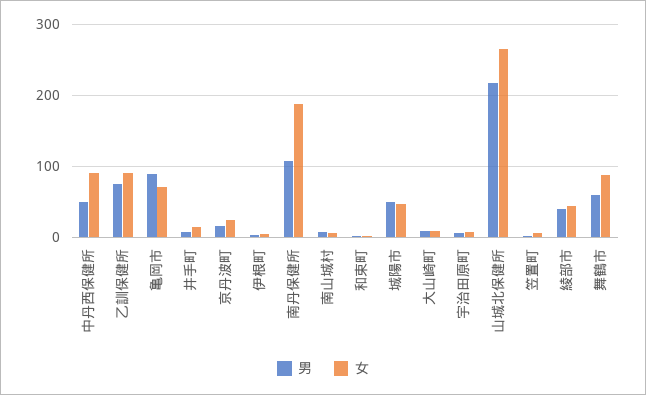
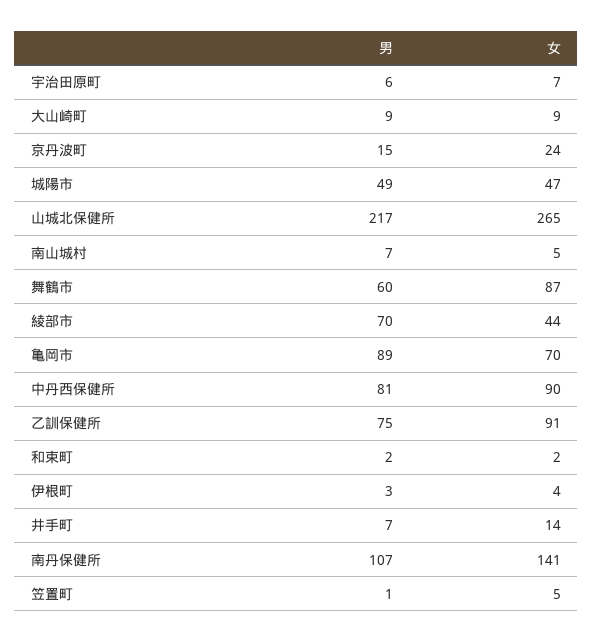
  {
    "男": {
-     "中丹西保健所": 50,
+     "中丹西保健所": 81,
      "乙訓保健所": 75,
      "亀岡市": 89,
      "井手町": 7,
      "京丹波町": 15,
      "伊根町": 3,
      "南丹保健所": 107,
      "南山城村": 7,
      "和束町": 2,
      "城陽市": 49,
      "大山崎町": 9,
      "宇治田原町": 6,
      "山城北保健所": 217,
      "笠置町": 1,
-     "綾部市": 40,
+     "綾部市": 70,
      "舞鶴市": 60
    },
    "女": {
      "中丹西保健所": 90,
      "乙訓保健所": 91,
      "亀岡市": 70,
      "井手町": 14,
      "京丹波町": 24,
      "伊根町": 4,
-     "南丹保健所": 190,
+     "南丹保健所": 141,
      "南山城村": 5,
      "和束町": 2,
      "城陽市": 47,
      "大山崎町": 9,
      "宇治田原町": 7,
      "山城北保健所": 265,
      "笠置町": 5,
      "綾部市": 44,
      "舞鶴市": 87
    }
  }

